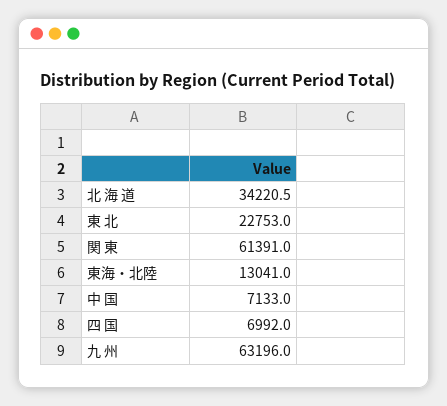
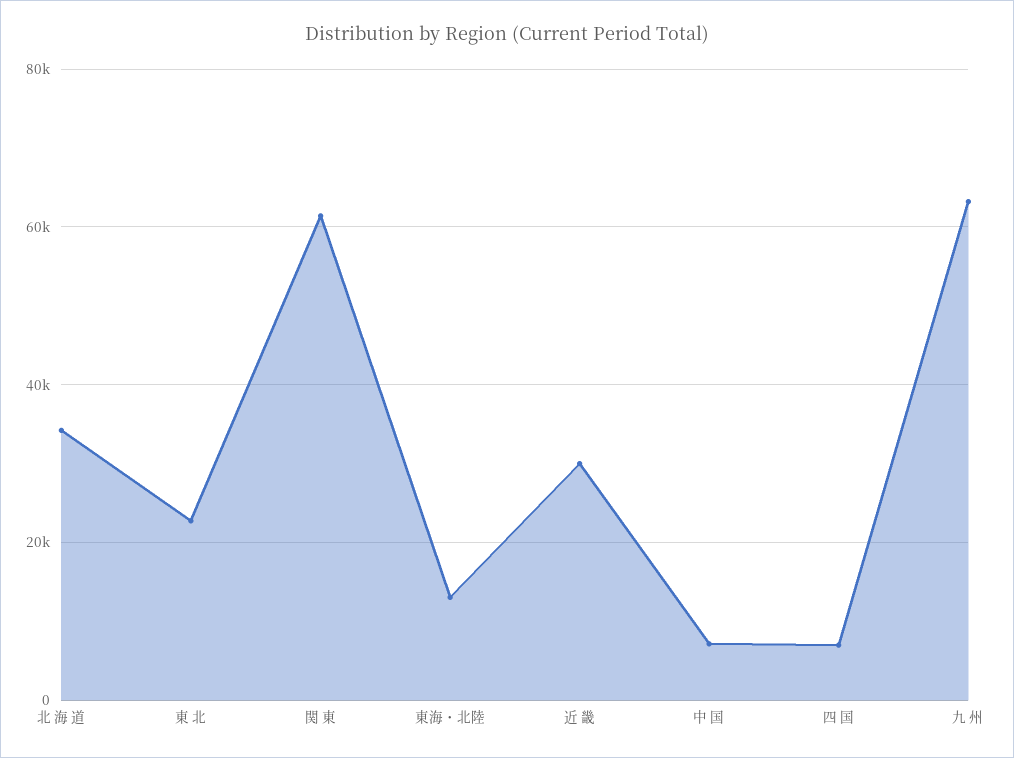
  {
    "北 海 道": 34220.5,
    "東 北": 22753,
    "関 東": 61391,
    "東海・北陸": 13041,
    "中 国": 7133,
    "四 国": 6992,
-   "九 州": 63196
+   "九 州": 63196,
+   "近 畿": 30000
  }

